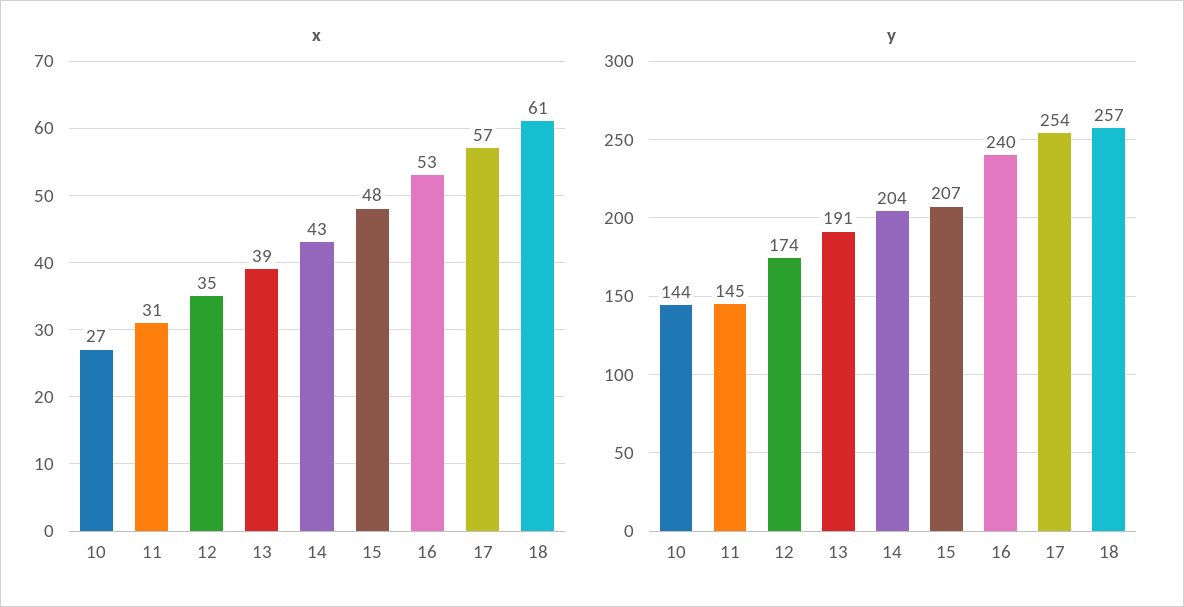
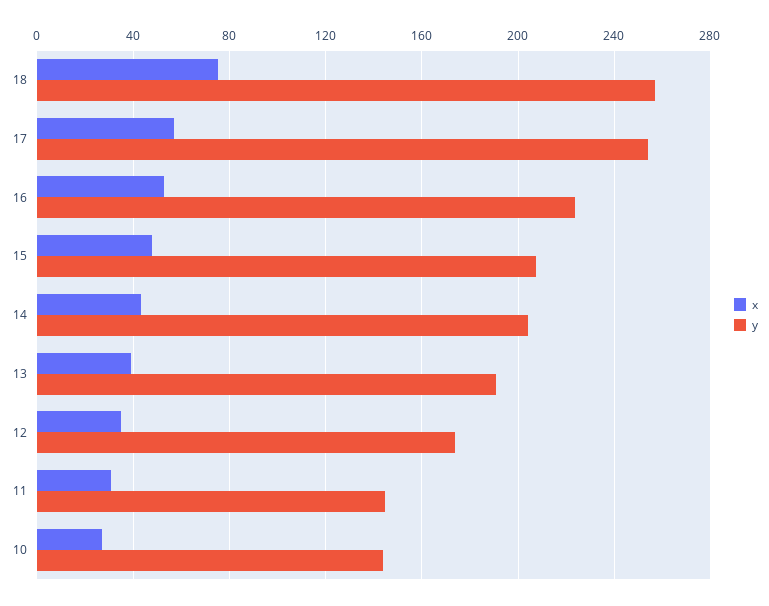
  {
    "x": {
      "10": 27,
      "11": 31,
      "12": 35,
      "13": 39,
      "14": 43,
      "15": 48,
      "16": 53,
      "17": 57,
-     "18": 61
+     "18": 75
    },
    "y": {
      "10": 144,
      "11": 145,
      "12": 174,
      "13": 191,
      "14": 204,
      "15": 207,
-     "16": 240,
+     "16": 225,
      "17": 254,
      "18": 257
    }
  }

